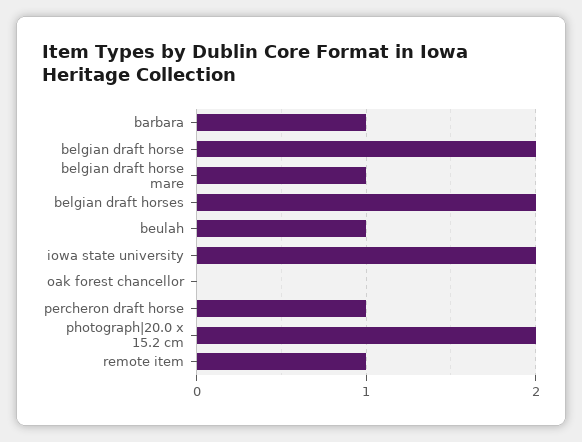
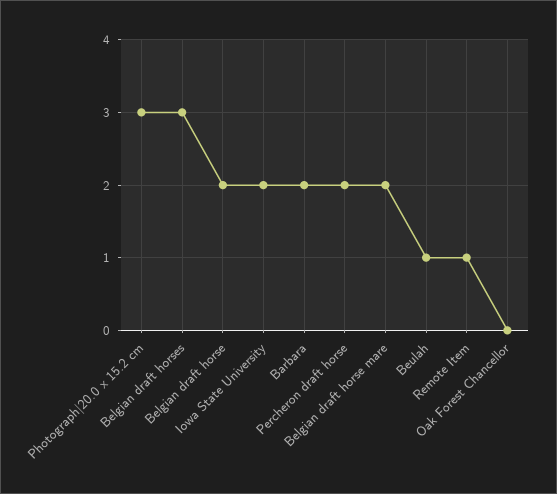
  {
-   "barbara": 1,
+   "barbara": 2,
    "belgian draft horse": 2,
-   "belgian draft horse mare": 1,
+   "belgian draft horse mare": 2,
-   "belgian draft horses": 2,
+   "belgian draft horses": 3,
    "beulah": 1,
    "iowa state university": 2,
    "oak forest chancellor": 0,
-   "percheron draft horse": 1,
+   "percheron draft horse": 2,
-   "photograph|20.0 x 15.2 cm": 2,
+   "photograph|20.0 x 15.2 cm": 3,
    "remote item": 1
  }

